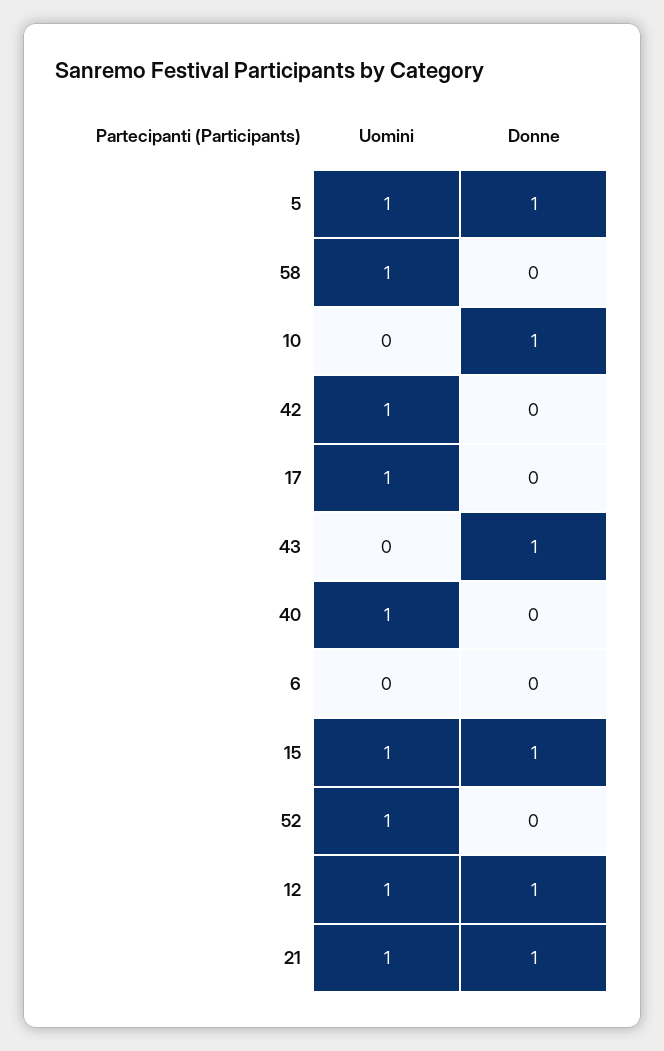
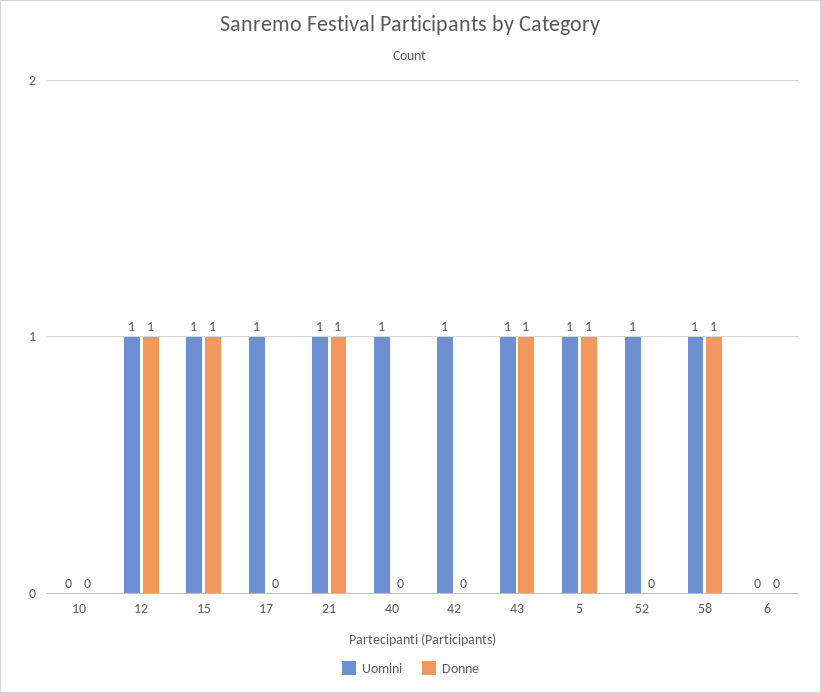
  {
    "Uomini": {
      "5": 1,
      "58": 1,
      "10": 0,
      "42": 1,
      "17": 1,
-     "43": 0,
+     "43": 1,
      "40": 1,
      "6": 0,
      "15": 1,
      "52": 1,
      "12": 1,
      "21": 1
    },
    "Donne": {
      "5": 1,
-     "58": 0,
+     "58": 1,
-     "10": 1,
+     "10": 0,
      "42": 0,
      "17": 0,
      "43": 1,
      "40": 0,
      "6": 0,
      "15": 1,
      "52": 0,
      "12": 1,
      "21": 1
    }
  }

